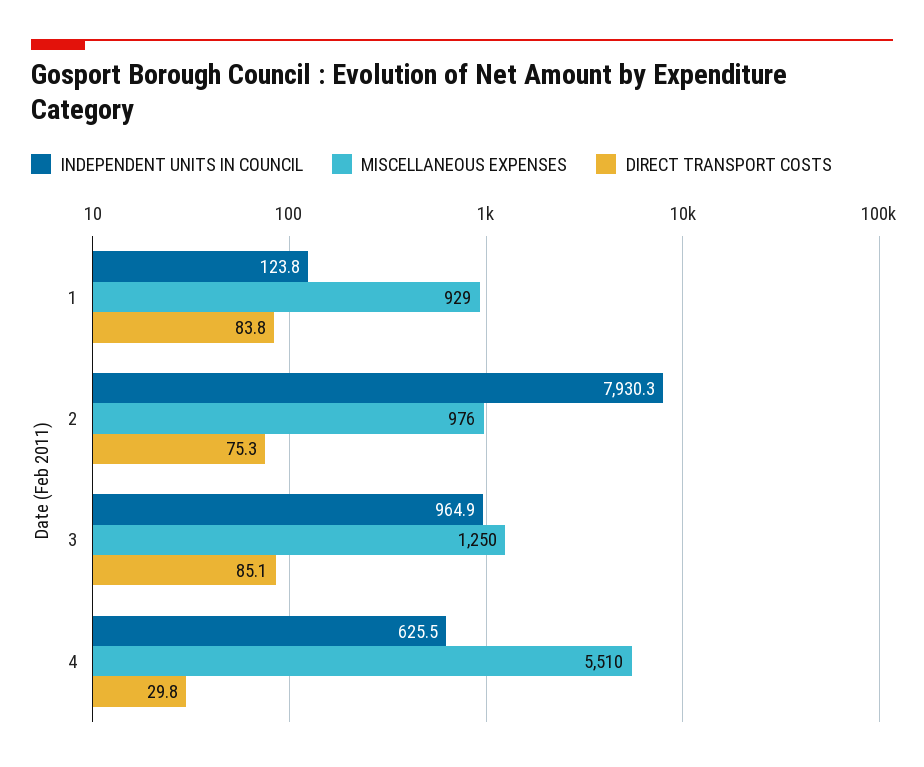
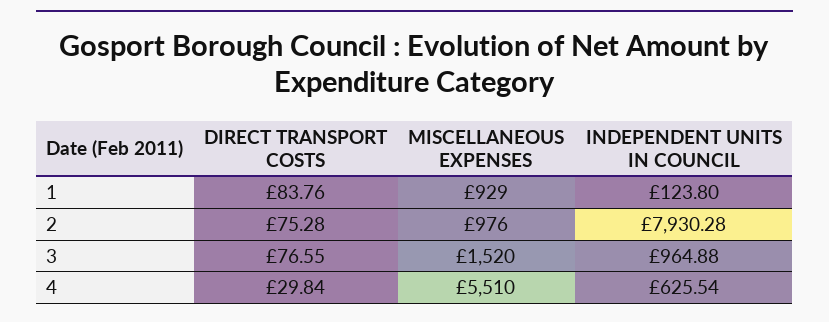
  {
    "INDEPENDENT UNITS IN COUNCIL": {
      "1": 123.8,
      "2": 7930.28,
      "3": 964.88,
      "4": 625.54
    },
    "MISCELLANEOUS EXPENSES": {
      "1": 929,
      "2": 976,
-     "3": 1250,
+     "3": 1520,
      "4": 5510
    },
    "DIRECT TRANSPORT COSTS": {
      "1": 83.76,
      "2": 75.28,
-     "3": 85.1,
+     "3": 76.55,
      "4": 29.84
    }
  }

